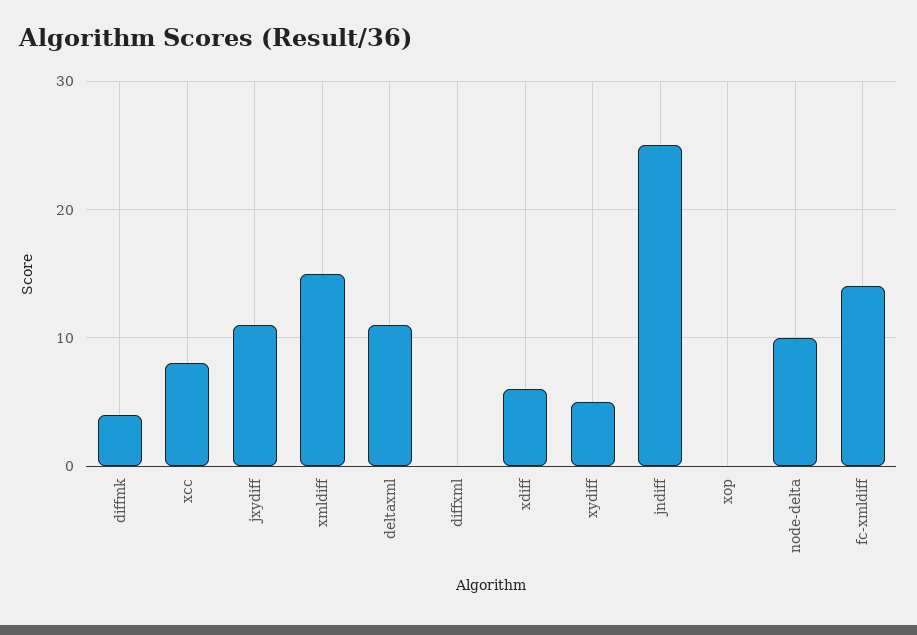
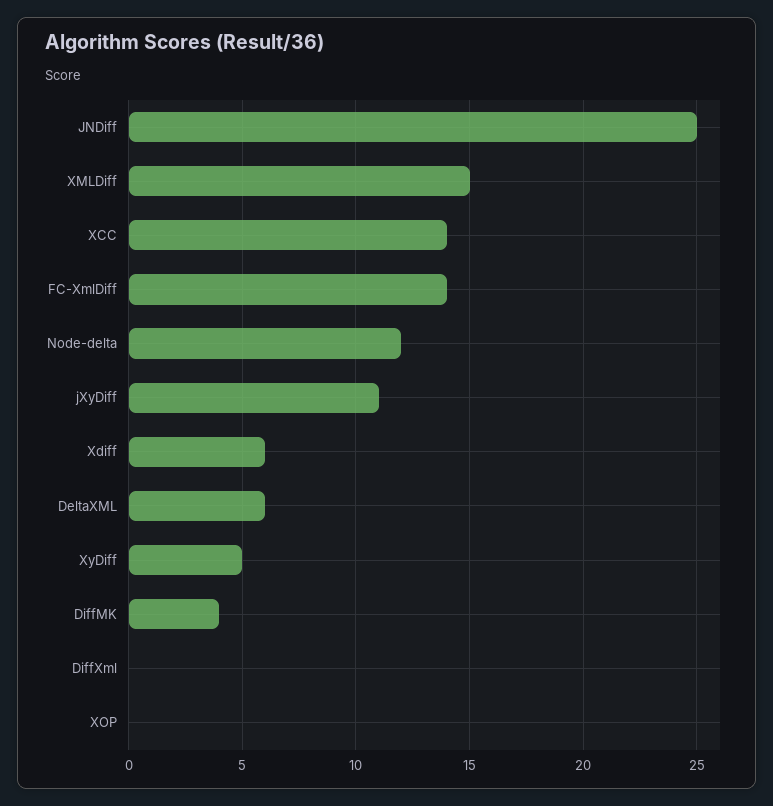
  {
    "diffmk": 4,
-   "xcc": 8,
+   "xcc": 14,
    "jxydiff": 11,
    "xmldiff": 15,
-   "deltaxml": 11,
+   "deltaxml": 6,
    "diffxml": 0,
    "xdiff": 6,
    "xydiff": 5,
    "jndiff": 25,
    "xop": 0,
-   "node-delta": 10,
+   "node-delta": 12,
    "fc-xmldiff": 14
  }

